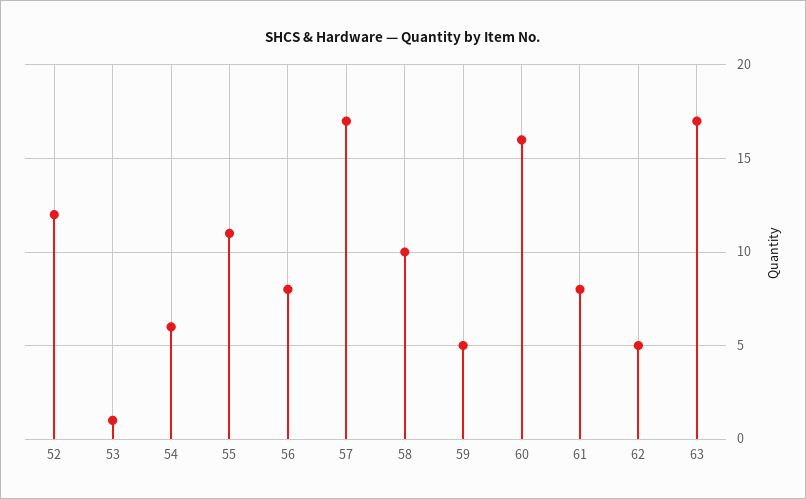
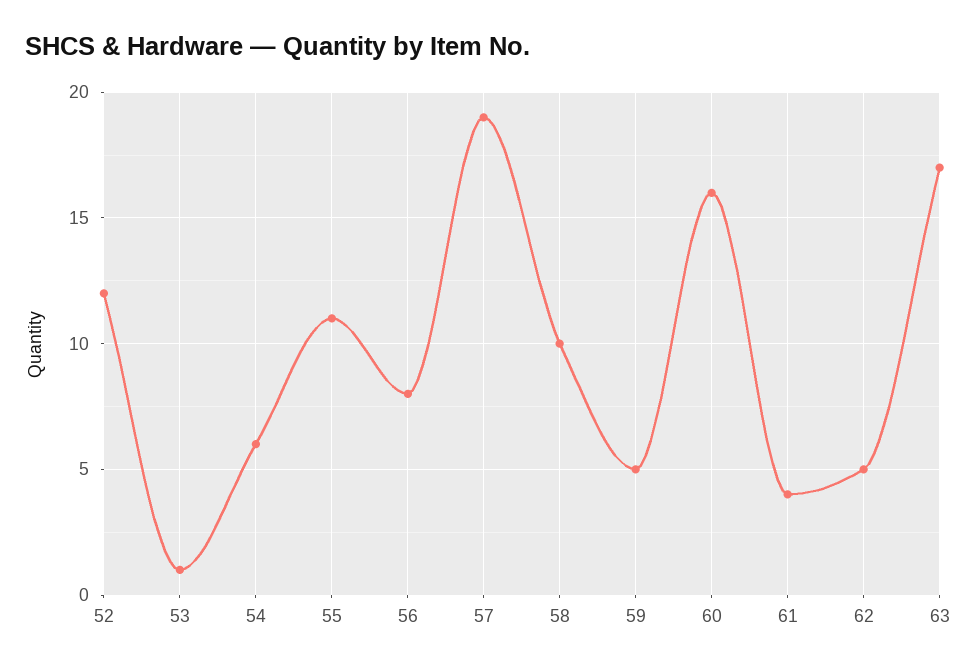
  {
    "52": 12,
    "53": 1,
    "54": 6,
    "55": 11,
    "56": 8,
-   "57": 17,
+   "57": 19,
    "58": 10,
    "59": 5,
    "60": 16,
-   "61": 8,
+   "61": 4,
    "62": 5,
    "63": 17
  }

